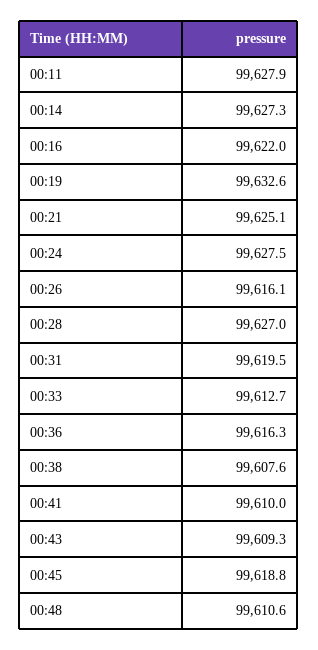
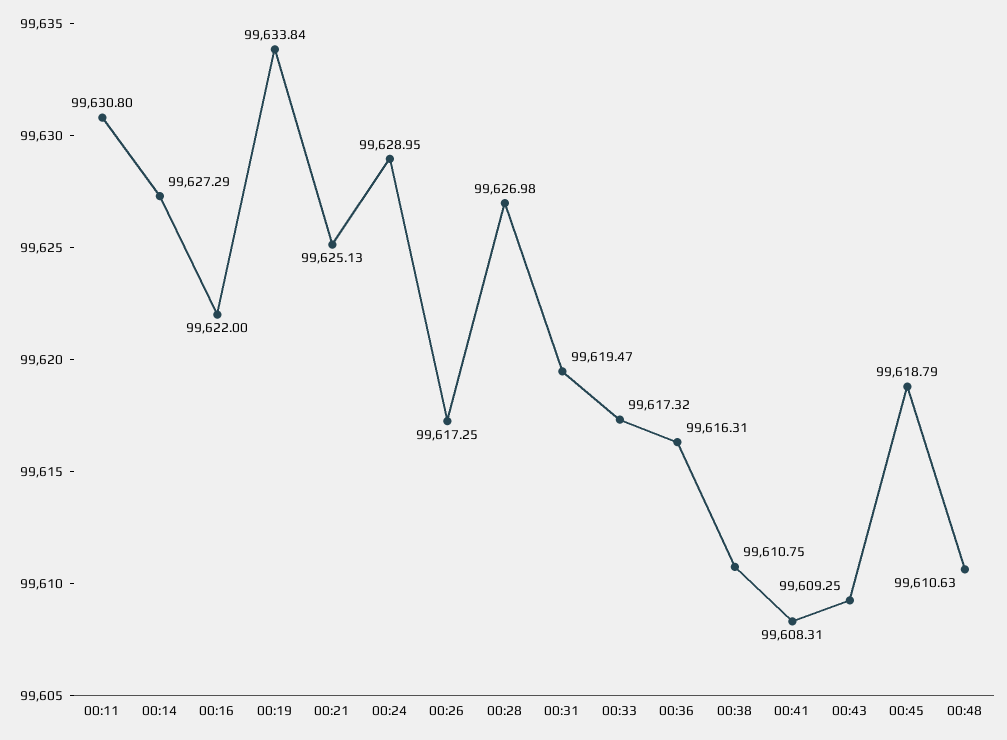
  {
-   "00:11": 99627.9,
+   "00:11": 99630.8,
    "00:14": 99627.29,
    "00:16": 99622,
-   "00:19": 99632.6,
+   "00:19": 99633.84,
    "00:21": 99625.13,
-   "00:24": 99627.5,
+   "00:24": 99628.95,
-   "00:26": 99616.1,
+   "00:26": 99617.25,
    "00:28": 99626.98,
    "00:31": 99619.47,
-   "00:33": 99612.7,
+   "00:33": 99617.32,
    "00:36": 99616.31,
-   "00:38": 99607.6,
+   "00:38": 99610.75,
-   "00:41": 99610,
+   "00:41": 99608.31,
    "00:43": 99609.25,
    "00:45": 99618.79,
    "00:48": 99610.63
  }

